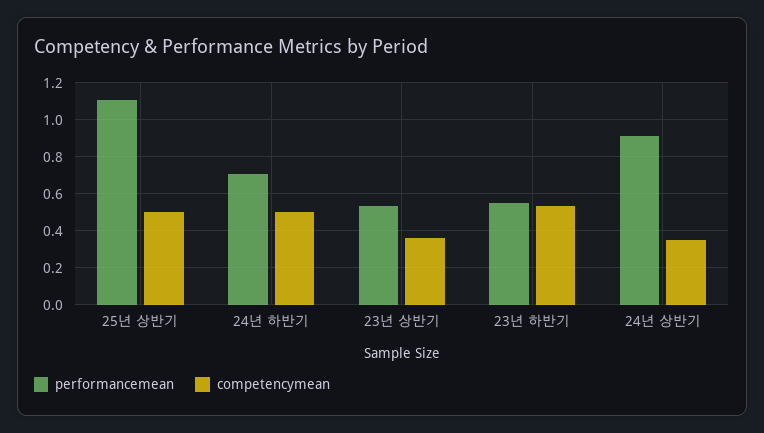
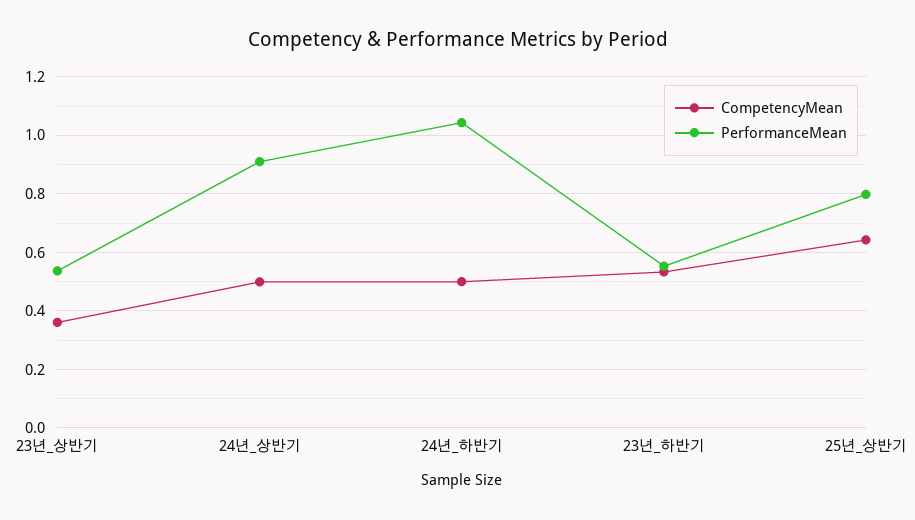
  {
    "performancemean": {
-     "25년 상반기": 1.1,
+     "25년 상반기": 0.8,
-     "24년 하반기": 0.7,
+     "24년 하반기": 1.05,
      "23년 상반기": 0.525,
      "23년 하반기": 0.55,
      "24년 상반기": 0.9
    },
    "competencymean": {
-     "25년 상반기": 0.5,
+     "25년 상반기": 0.65,
      "24년 하반기": 0.5,
      "23년 상반기": 0.35,
      "23년 하반기": 0.525,
-     "24년 상반기": 0.35
+     "24년 상반기": 0.5
    }
  }

